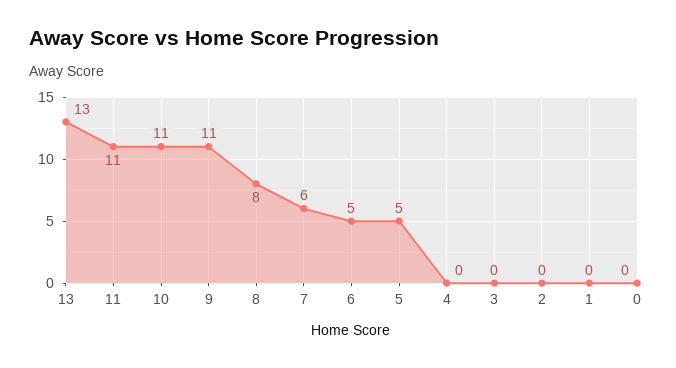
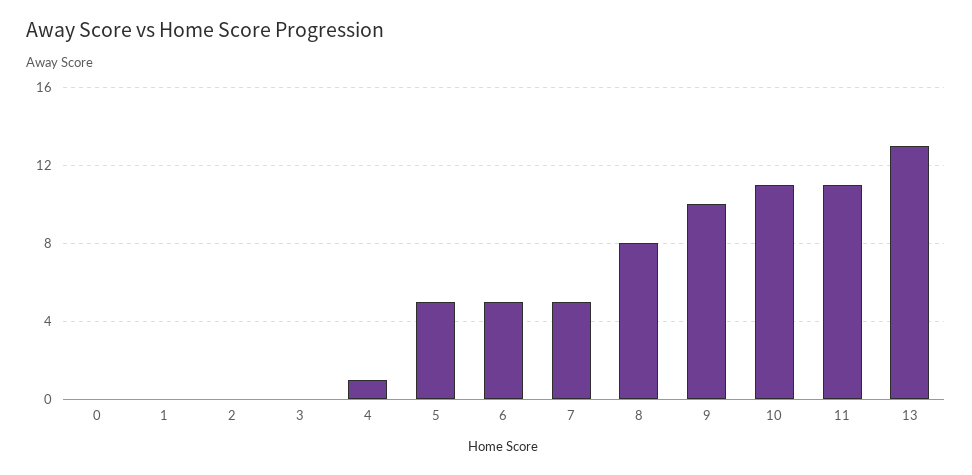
  {
    "13": 13,
    "11": 11,
    "10": 11,
-   "9": 11,
+   "9": 10,
    "8": 8,
-   "7": 6,
+   "7": 5,
    "6": 5,
    "5": 5,
-   "4": 0,
+   "4": 1,
    "3": 0,
    "2": 0,
    "1": 0,
    "0": 0
  }

